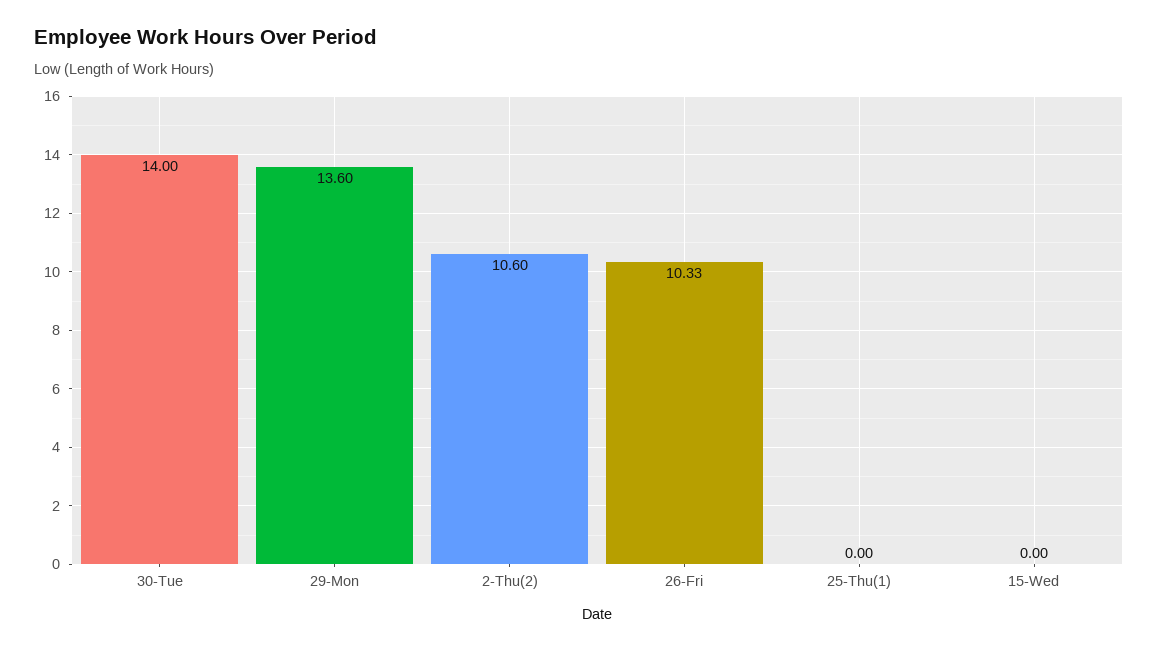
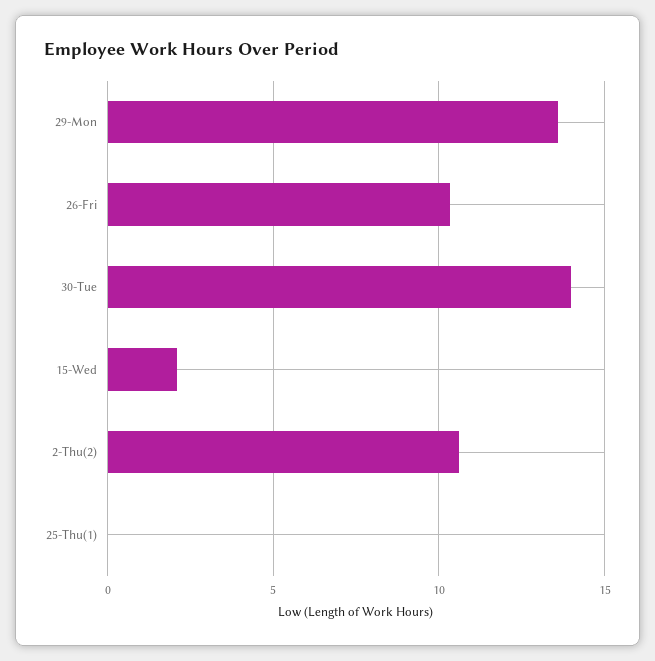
  {
    "30-Tue": 14,
    "29-Mon": 13.6,
    "2-Thu(2)": 10.6,
    "26-Fri": 10.33,
    "25-Thu(1)": 0,
-   "15-Wed": 0
+   "15-Wed": 2
  }

